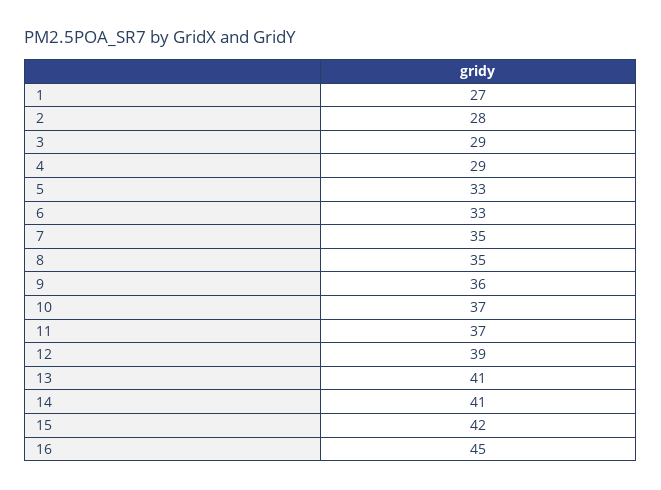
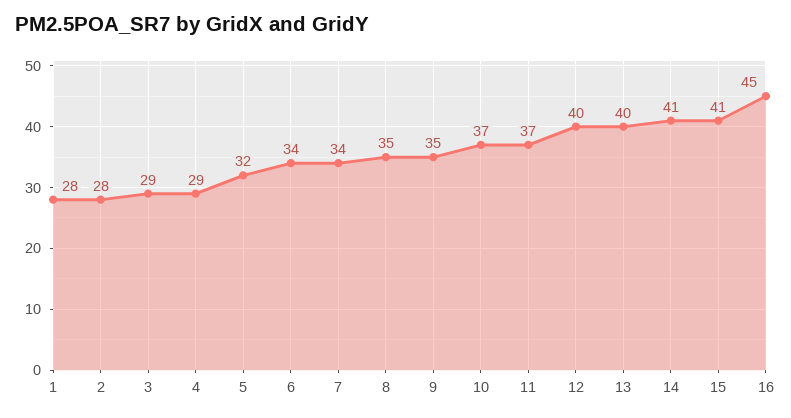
  {
-   "1": 27,
+   "1": 28,
    "2": 28,
    "3": 29,
    "4": 29,
-   "5": 33,
+   "5": 32,
-   "6": 33,
+   "6": 34,
-   "7": 35,
+   "7": 34,
    "8": 35,
-   "9": 36,
+   "9": 35,
    "10": 37,
    "11": 37,
-   "12": 39,
+   "12": 40,
-   "13": 41,
+   "13": 40,
    "14": 41,
-   "15": 42,
+   "15": 41,
    "16": 45
  }

